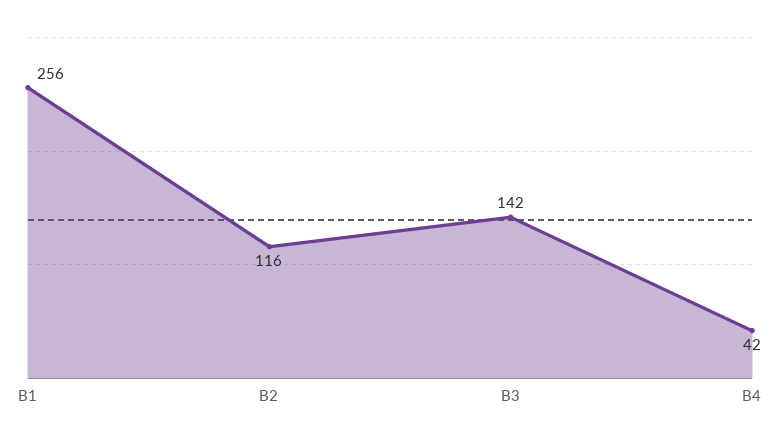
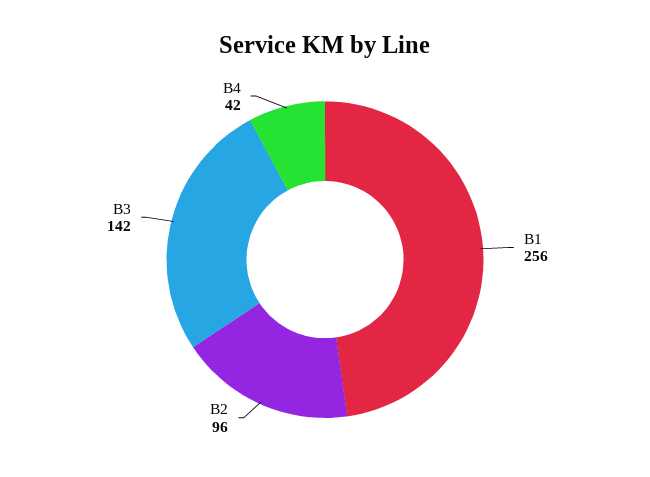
  {
    "B1": 256,
-   "B2": 116,
+   "B2": 96,
    "B3": 142,
    "B4": 42
  }

